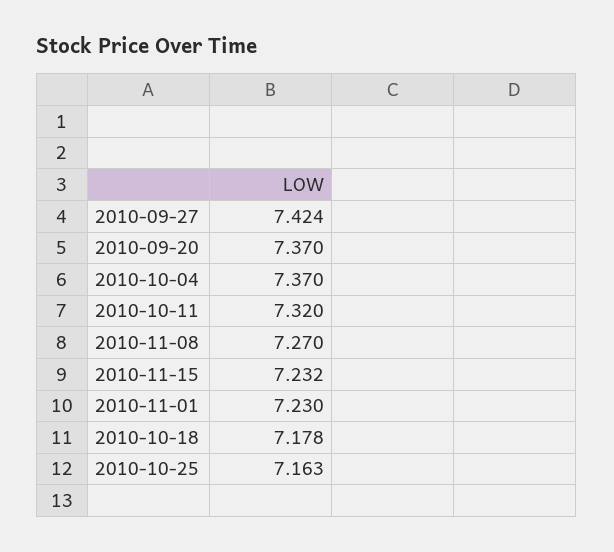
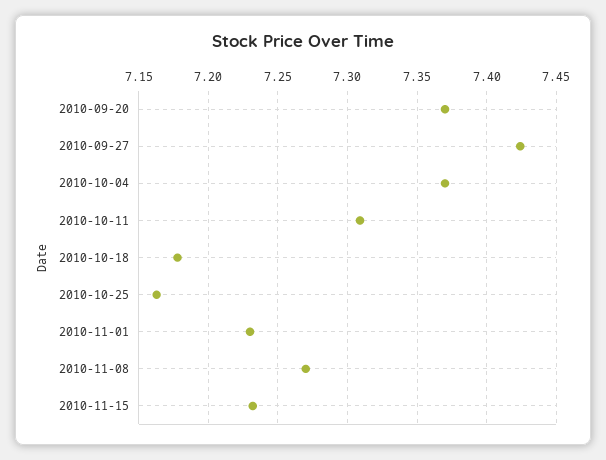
  {
    "2010-09-27": 7.424,
    "2010-09-20": 7.37,
    "2010-10-04": 7.37,
-   "2010-10-11": 7.32,
+   "2010-10-11": 7.31,
    "2010-11-08": 7.27,
    "2010-11-15": 7.232,
    "2010-11-01": 7.23,
    "2010-10-18": 7.178,
    "2010-10-25": 7.163
  }

